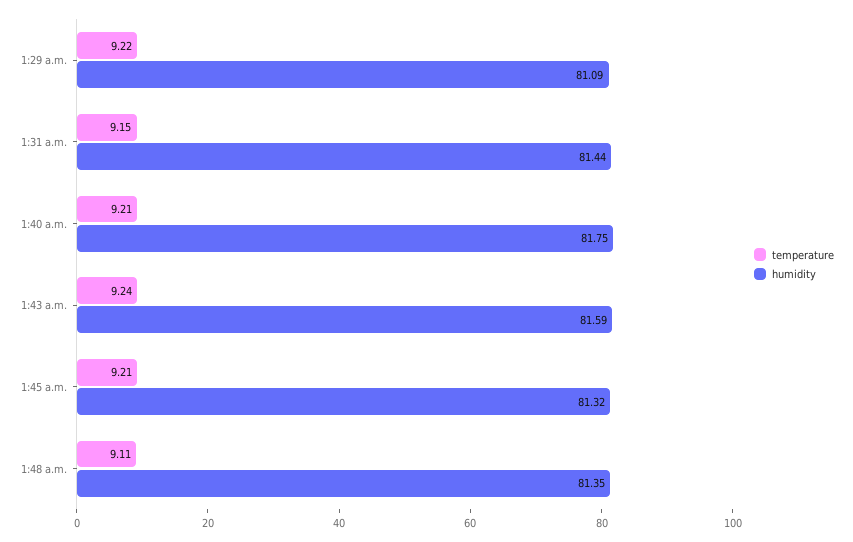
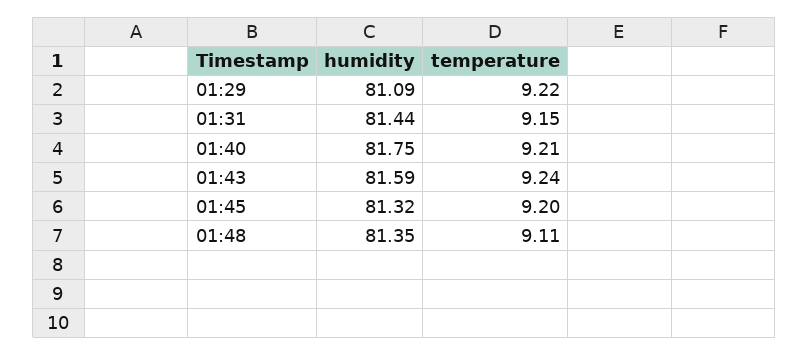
  {
    "temperature": {
      "1:29 a.m.": 9.22,
      "1:31 a.m.": 9.15,
      "1:40 a.m.": 9.21,
      "1:43 a.m.": 9.24,
-     "1:45 a.m.": 9.21,
+     "1:45 a.m.": 9.2,
      "1:48 a.m.": 9.11
    },
    "humidity": {
      "1:29 a.m.": 81.09,
      "1:31 a.m.": 81.44,
      "1:40 a.m.": 81.75,
      "1:43 a.m.": 81.59,
      "1:45 a.m.": 81.32,
      "1:48 a.m.": 81.35
    }
  }

